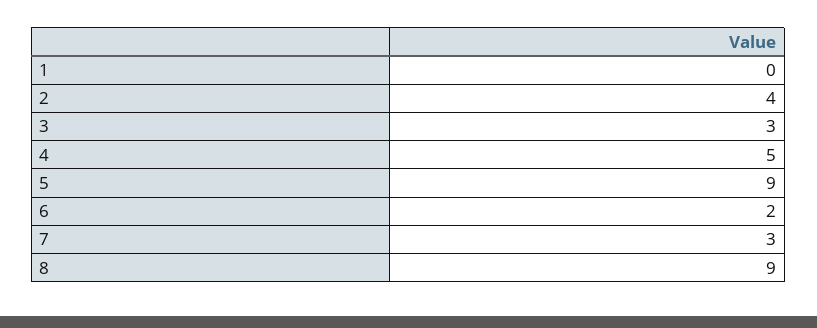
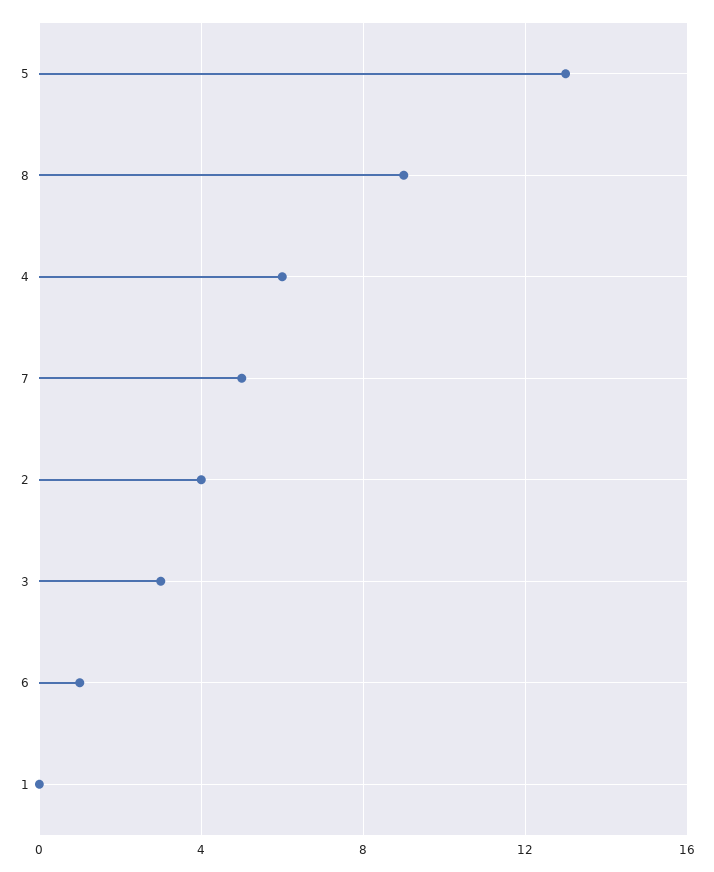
  {
    "1": 0,
    "2": 4,
    "3": 3,
-   "4": 5,
+   "4": 6,
-   "5": 9,
+   "5": 13,
-   "6": 2,
+   "6": 1,
-   "7": 3,
+   "7": 5,
    "8": 9
  }

